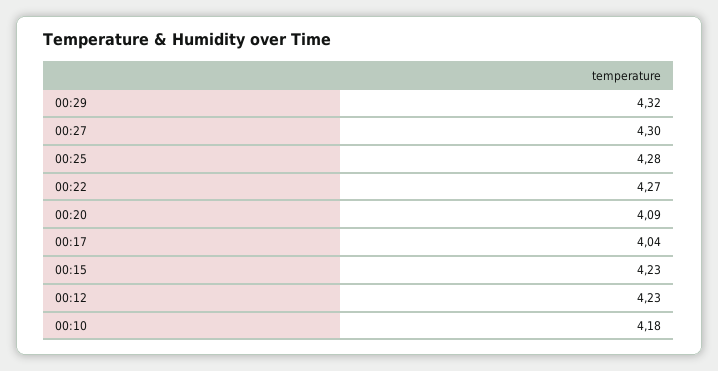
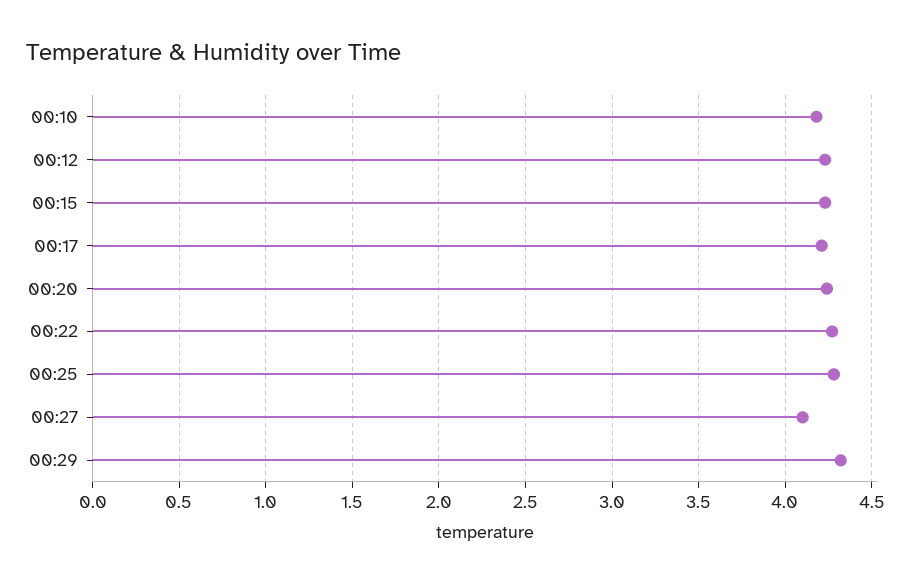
  {
    "00:29": 4.32,
-   "00:27": 4.3,
+   "00:27": 4.1,
    "00:25": 4.28,
    "00:22": 4.27,
-   "00:20": 4.09,
+   "00:20": 4.25,
-   "00:17": 4.04,
+   "00:17": 4.2,
    "00:15": 4.23,
    "00:12": 4.23,
    "00:10": 4.18
  }

